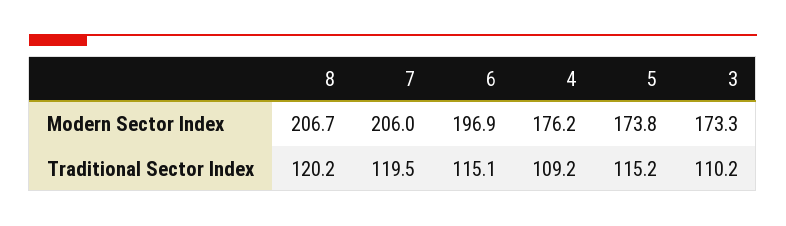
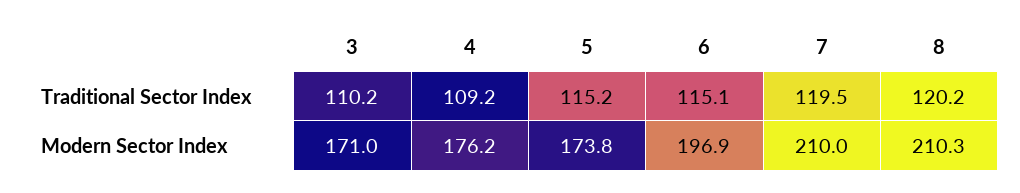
  {
    "8": {
-     "Modern Sector Index": 206.7,
+     "Modern Sector Index": 210.3,
      "Traditional Sector Index": 120.2
    },
    "7": {
-     "Modern Sector Index": 206,
+     "Modern Sector Index": 210,
      "Traditional Sector Index": 119.5
    },
    "6": {
      "Modern Sector Index": 196.9,
      "Traditional Sector Index": 115.1
    },
    "4": {
      "Modern Sector Index": 176.2,
      "Traditional Sector Index": 109.2
    },
    "5": {
      "Modern Sector Index": 173.8,
      "Traditional Sector Index": 115.2
    },
    "3": {
-     "Modern Sector Index": 173.3,
+     "Modern Sector Index": 171,
      "Traditional Sector Index": 110.2
    }
  }

